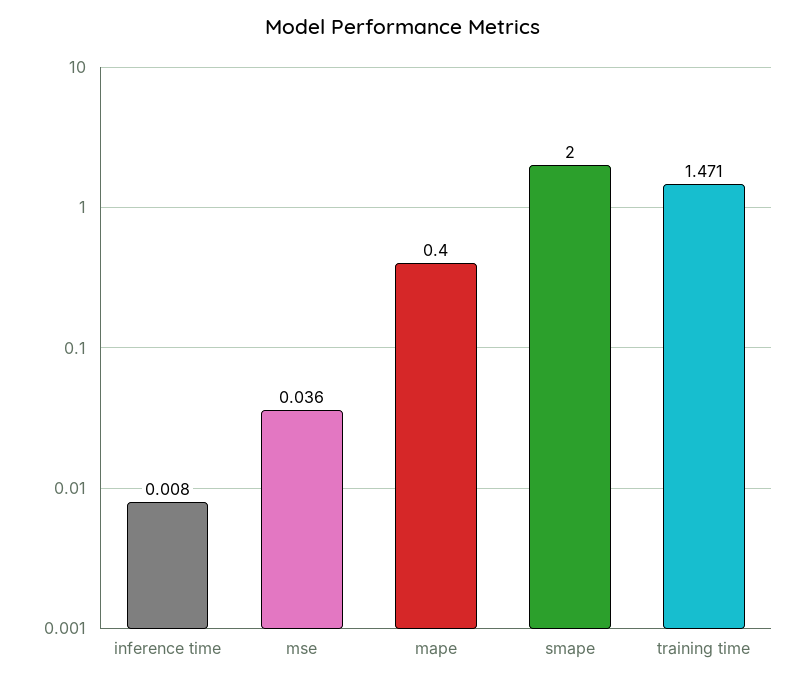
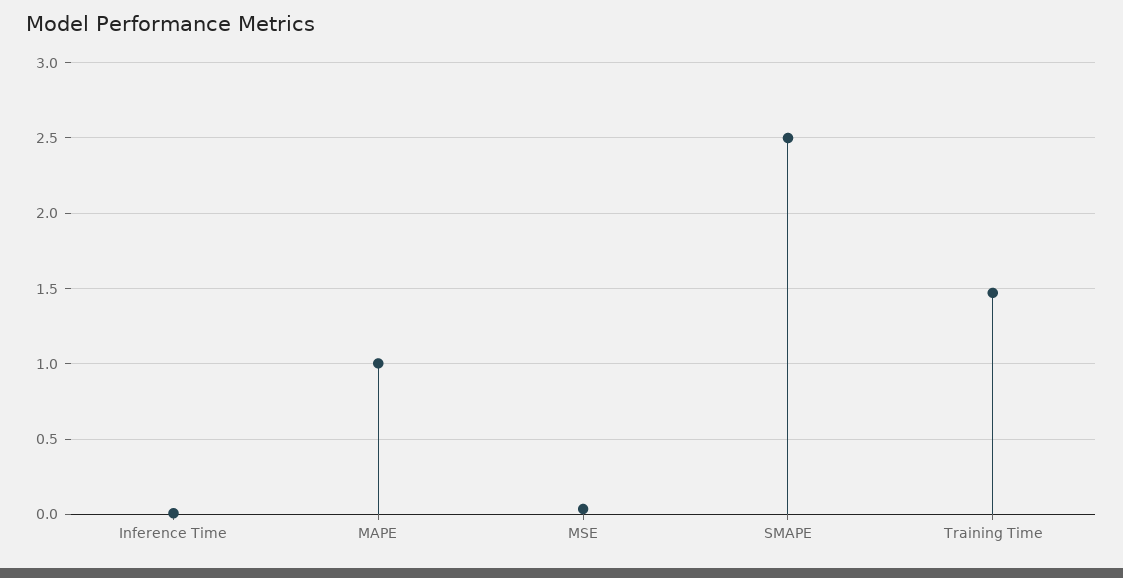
  {
    "inference time": 0.008,
    "mse": 0.036,
-   "mape": 0.4,
+   "mape": 1,
-   "smape": 2,
+   "smape": 2.5,
    "training time": 1.471
  }

